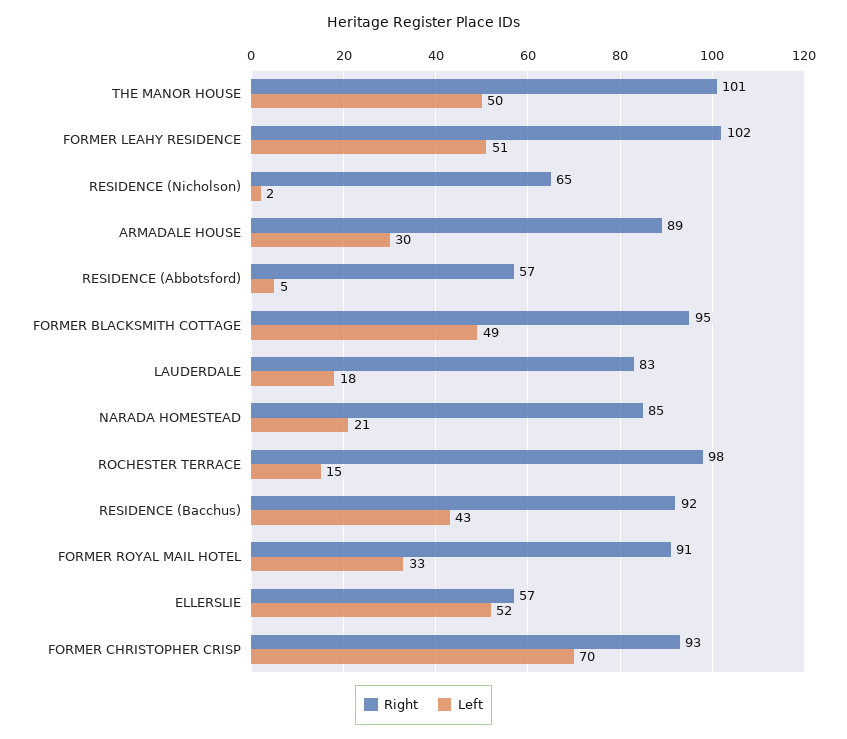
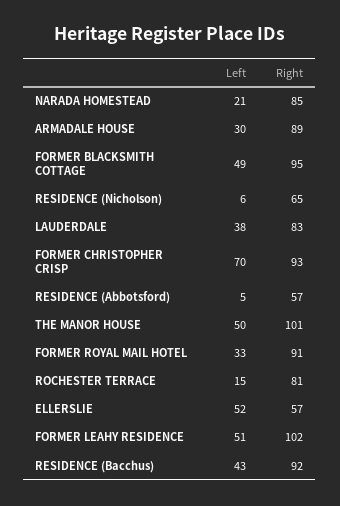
  {
    "Right": {
      "THE MANOR HOUSE": 101,
      "FORMER LEAHY RESIDENCE": 102,
      "RESIDENCE (Nicholson)": 65,
      "ARMADALE HOUSE": 89,
      "RESIDENCE (Abbotsford)": 57,
      "FORMER BLACKSMITH COTTAGE": 95,
      "LAUDERDALE": 83,
      "NARADA HOMESTEAD": 85,
-     "ROCHESTER TERRACE": 98,
+     "ROCHESTER TERRACE": 81,
      "RESIDENCE (Bacchus)": 92,
      "FORMER ROYAL MAIL HOTEL": 91,
      "ELLERSLIE": 57,
      "FORMER CHRISTOPHER CRISP": 93
    },
    "Left": {
      "THE MANOR HOUSE": 50,
      "FORMER LEAHY RESIDENCE": 51,
-     "RESIDENCE (Nicholson)": 2,
+     "RESIDENCE (Nicholson)": 6,
      "ARMADALE HOUSE": 30,
      "RESIDENCE (Abbotsford)": 5,
      "FORMER BLACKSMITH COTTAGE": 49,
-     "LAUDERDALE": 18,
+     "LAUDERDALE": 38,
      "NARADA HOMESTEAD": 21,
      "ROCHESTER TERRACE": 15,
      "RESIDENCE (Bacchus)": 43,
      "FORMER ROYAL MAIL HOTEL": 33,
      "ELLERSLIE": 52,
      "FORMER CHRISTOPHER CRISP": 70
    }
  }

